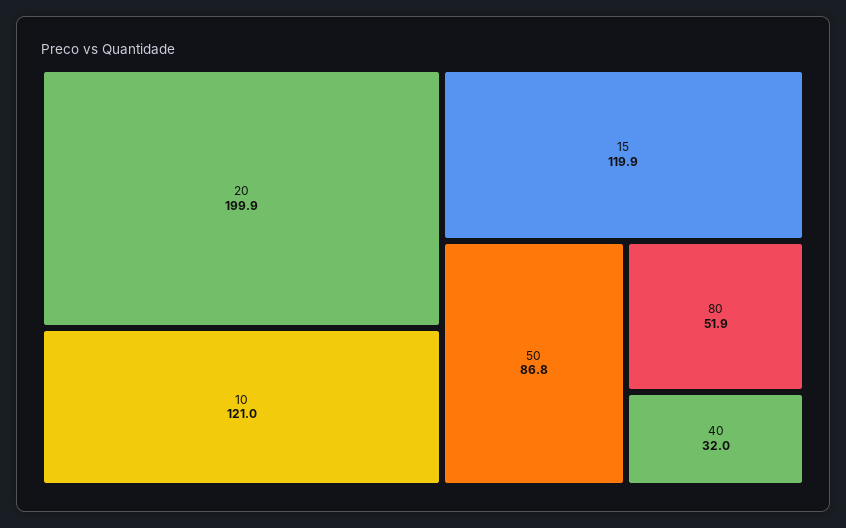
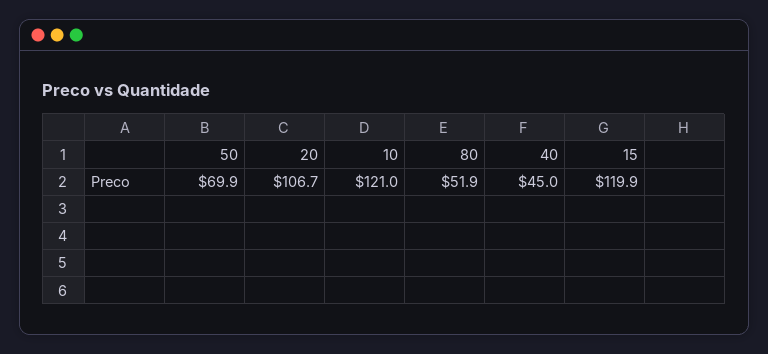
  {
-   "20": 199.9,
+   "20": 106.7,
    "10": 121,
    "15": 119.9,
-   "50": 86.8,
+   "50": 69.9,
    "80": 51.9,
-   "40": 32
+   "40": 45
  }

